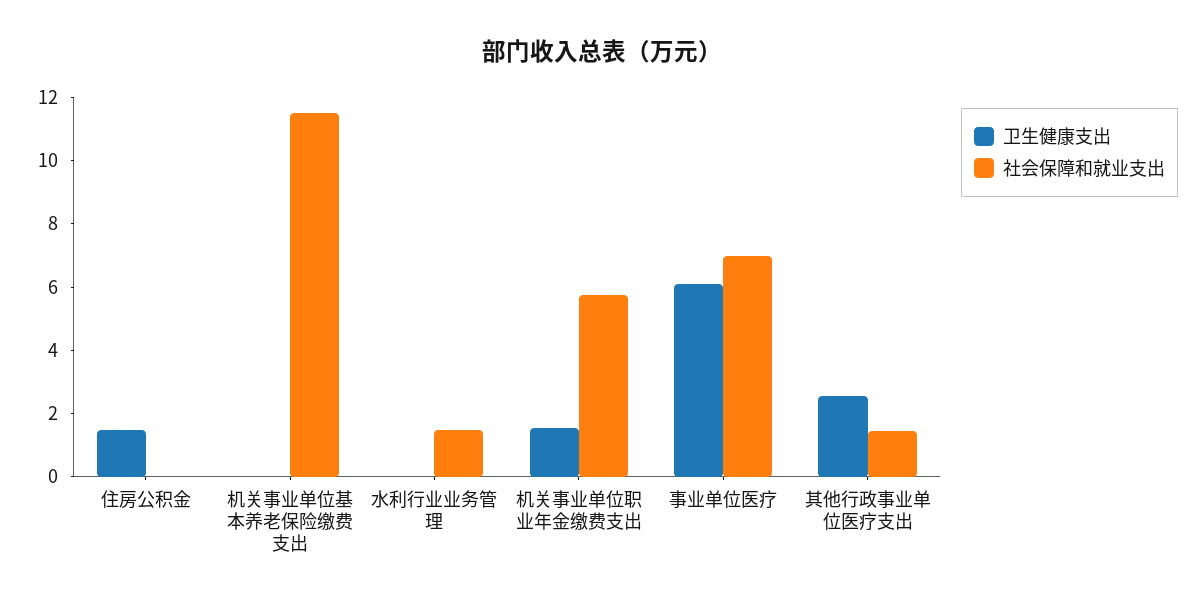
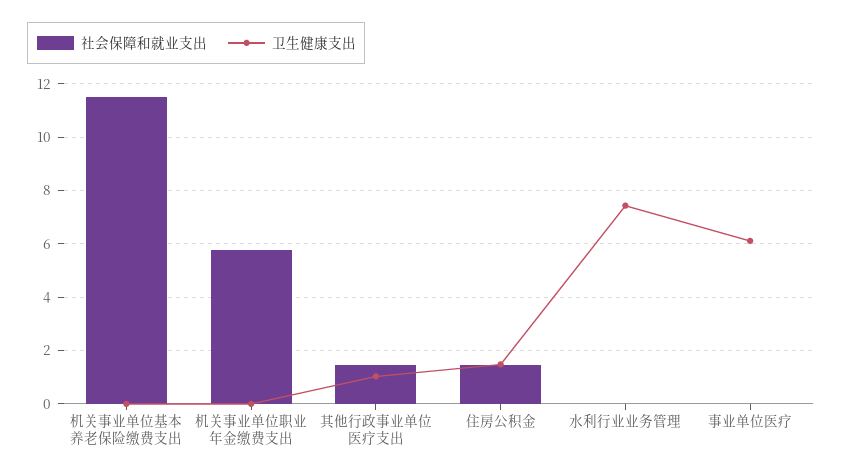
  {
    "卫生健康支出": {
      "住房公积金": 1.5,
      "机关事业单位基本养老保险缴费支出": 0,
-     "水利行业业务管理": 0,
+     "水利行业业务管理": 7.5,
-     "机关事业单位职业年金缴费支出": 1.5,
+     "机关事业单位职业年金缴费支出": 0,
      "事业单位医疗": 6,
-     "其他行政事业单位医疗支出": 2.5
+     "其他行政事业单位医疗支出": 1
    },
    "社会保障和就业支出": {
-     "住房公积金": 0,
+     "住房公积金": 1.5,
      "机关事业单位基本养老保险缴费支出": 11.5,
-     "水利行业业务管理": 1.5,
+     "水利行业业务管理": 0,
      "机关事业单位职业年金缴费支出": 5.75,
-     "事业单位医疗": 7,
+     "事业单位医疗": 0,
      "其他行政事业单位医疗支出": 1.5
    }
  }

